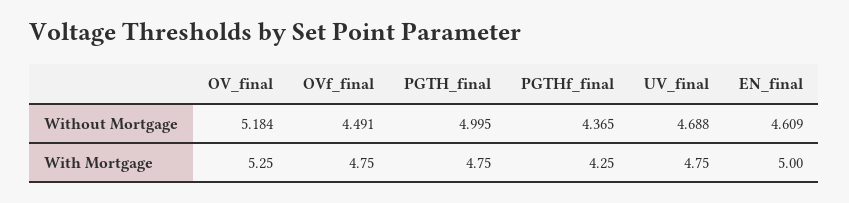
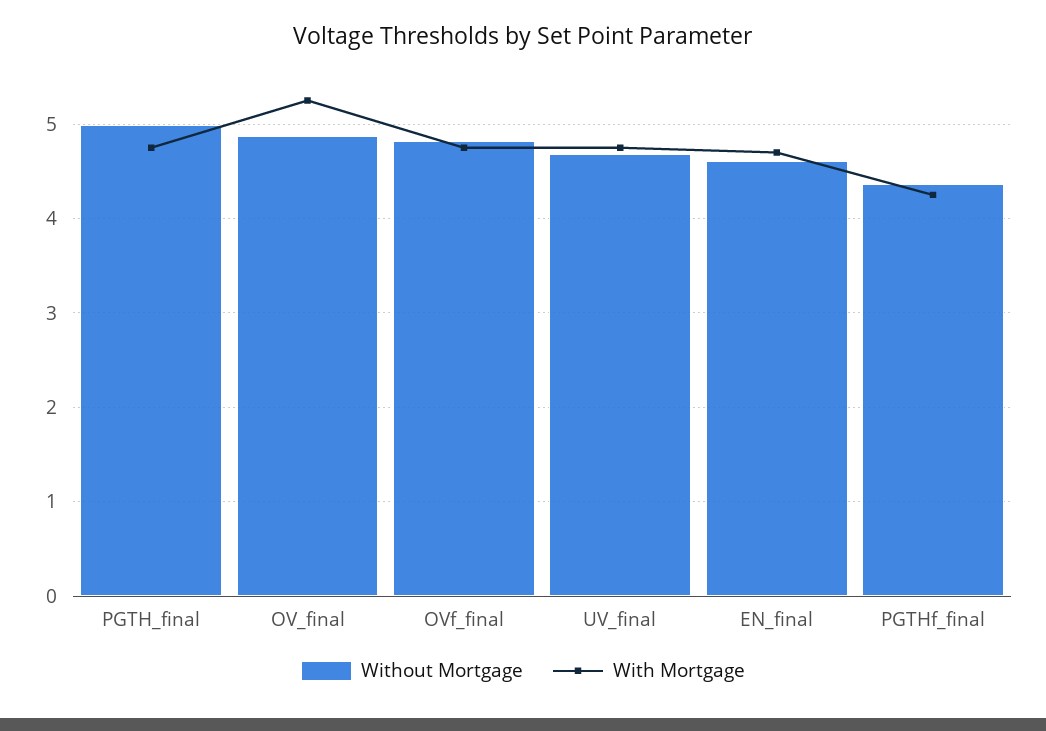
  {
    "Without Mortgage": {
-     "OV_final": 5.184,
+     "OV_final": 4.9,
-     "OVf_final": 4.491,
+     "OVf_final": 4.8,
      "PGTH_final": 4.995,
      "PGTHf_final": 4.365,
      "UV_final": 4.688,
      "EN_final": 4.609
    },
    "With Mortgage": {
      "OV_final": 5.25,
      "OVf_final": 4.75,
      "PGTH_final": 4.75,
      "PGTHf_final": 4.25,
      "UV_final": 4.75,
-     "EN_final": 5
+     "EN_final": 4.7
    }
  }

